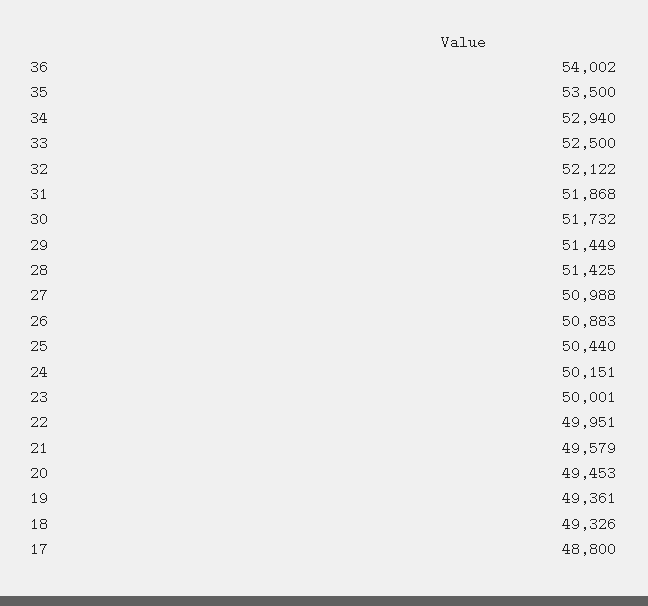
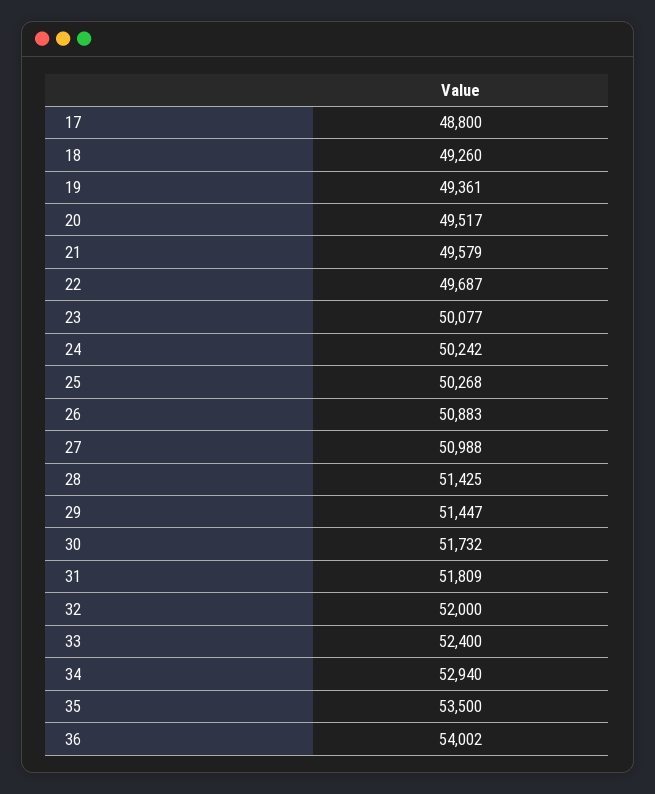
  {
    "36": 54002,
    "35": 53500,
    "34": 52940,
-   "33": 52500,
+   "33": 52400,
-   "32": 52122,
+   "32": 52000,
-   "31": 51868,
+   "31": 51809,
    "30": 51732,
-   "29": 51449,
+   "29": 51447,
    "28": 51425,
    "27": 50988,
    "26": 50883,
-   "25": 50440,
+   "25": 50268,
-   "24": 50151,
+   "24": 50242,
-   "23": 50001,
+   "23": 50077,
-   "22": 49951,
+   "22": 49687,
    "21": 49579,
-   "20": 49453,
+   "20": 49517,
    "19": 49361,
-   "18": 49326,
+   "18": 49260,
    "17": 48800
  }

